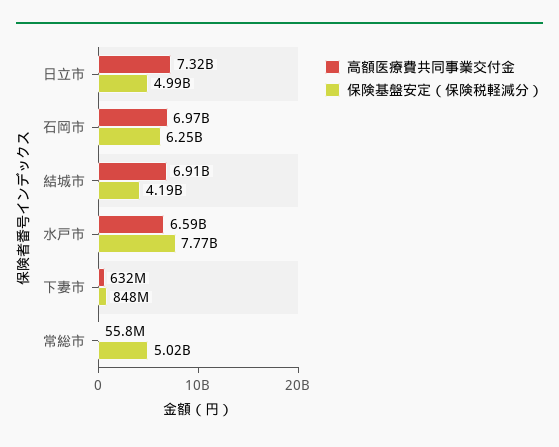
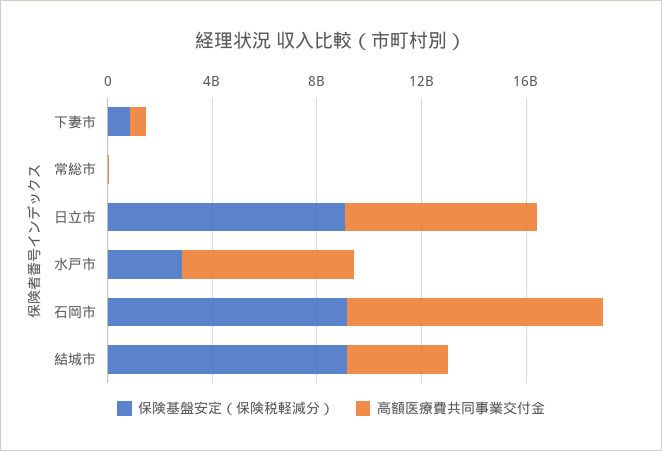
  {
    "高額医療費共同事業交付金": {
      "日立市": 7320000000,
-     "石岡市": 6970000000,
+     "石岡市": 10000000000,
-     "結城市": 6910000000,
+     "結城市": 4000000000,
      "水戸市": 6590000000,
      "下妻市": 632000000,
      "常総市": 55800000
    },
    "保険基盤安定（保険税軽減分）": {
-     "日立市": 4990000000,
+     "日立市": 9000000000,
-     "石岡市": 6250000000,
+     "石岡市": 9000000000,
-     "結城市": 4190000000,
+     "結城市": 9000000000,
-     "水戸市": 7770000000,
+     "水戸市": 3000000000,
      "下妻市": 848000000,
-     "常総市": 5020000000
+     "常総市": 0
    }
  }

